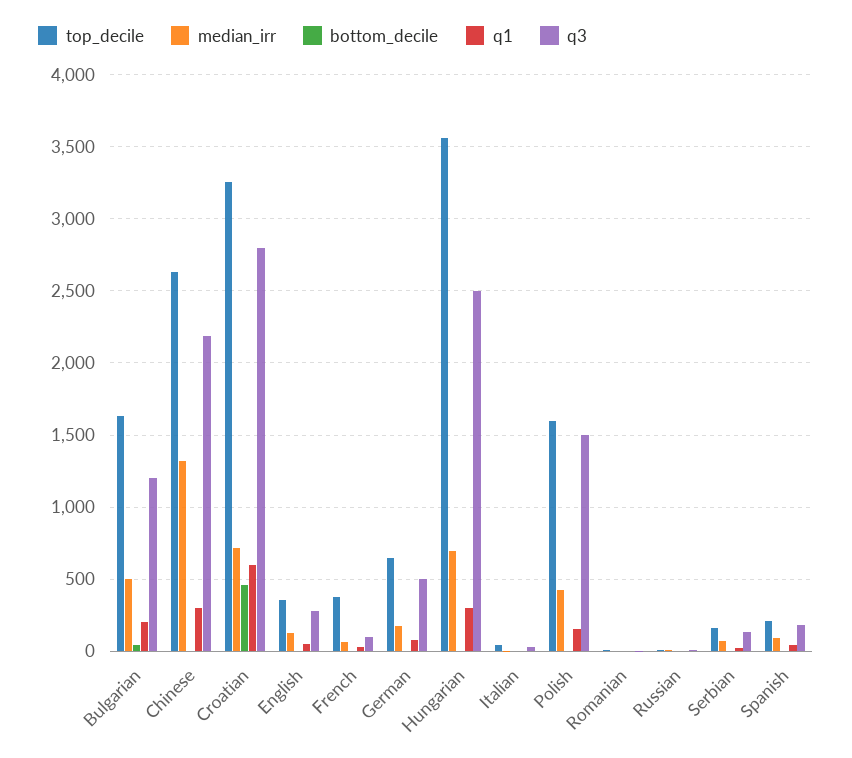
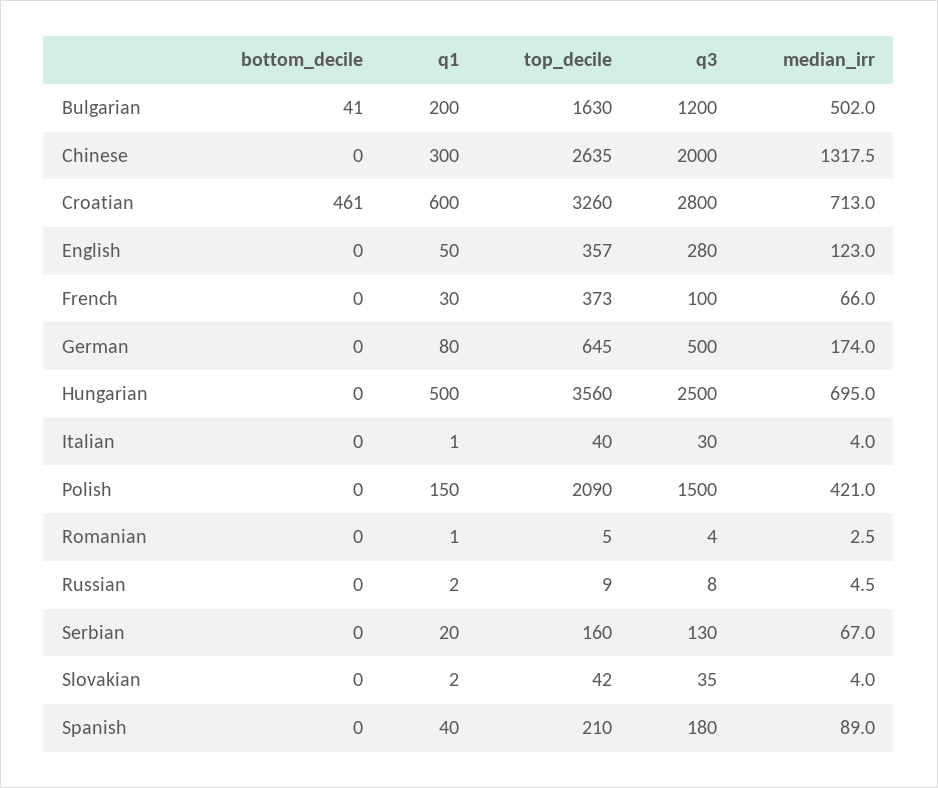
  {
    "top_decile": {
      "Bulgarian": 1630,
      "Chinese": 2635,
      "Croatian": 3260,
      "English": 357,
      "French": 373,
      "German": 645,
      "Hungarian": 3560,
      "Italian": 40,
-     "Polish": 1600,
+     "Polish": 2090,
      "Romanian": 5,
      "Russian": 9,
      "Serbian": 160,
-     "Spanish": 210
+     "Spanish": 210,
+     "Slovakian": 42
    },
    "median_irr": {
      "Bulgarian": 502,
      "Chinese": 1317.5,
      "Croatian": 713,
      "English": 123,
      "French": 66,
      "German": 174,
      "Hungarian": 695,
      "Italian": 4,
      "Polish": 421,
      "Romanian": 2.5,
      "Russian": 4.5,
      "Serbian": 67,
-     "Spanish": 89
+     "Spanish": 89,
+     "Slovakian": 4
    },
    "bottom_decile": {
      "Bulgarian": 41,
      "Chinese": 0,
      "Croatian": 461,
      "English": 0,
      "French": 0,
      "German": 0,
      "Hungarian": 0,
      "Italian": 0,
      "Polish": 0,
      "Romanian": 0,
      "Russian": 0,
      "Serbian": 0,
-     "Spanish": 0
+     "Spanish": 0,
+     "Slovakian": 0
    },
    "q1": {
      "Bulgarian": 200,
      "Chinese": 300,
      "Croatian": 600,
      "English": 50,
      "French": 30,
      "German": 80,
-     "Hungarian": 300,
+     "Hungarian": 500,
      "Italian": 1,
      "Polish": 150,
      "Romanian": 1,
      "Russian": 2,
      "Serbian": 20,
-     "Spanish": 40
+     "Spanish": 40,
+     "Slovakian": 2
    },
    "q3": {
      "Bulgarian": 1200,
-     "Chinese": 2200,
+     "Chinese": 2000,
      "Croatian": 2800,
      "English": 280,
      "French": 100,
      "German": 500,
      "Hungarian": 2500,
      "Italian": 30,
      "Polish": 1500,
      "Romanian": 4,
      "Russian": 8,
      "Serbian": 130,
-     "Spanish": 180
+     "Spanish": 180,
+     "Slovakian": 35
    }
  }

